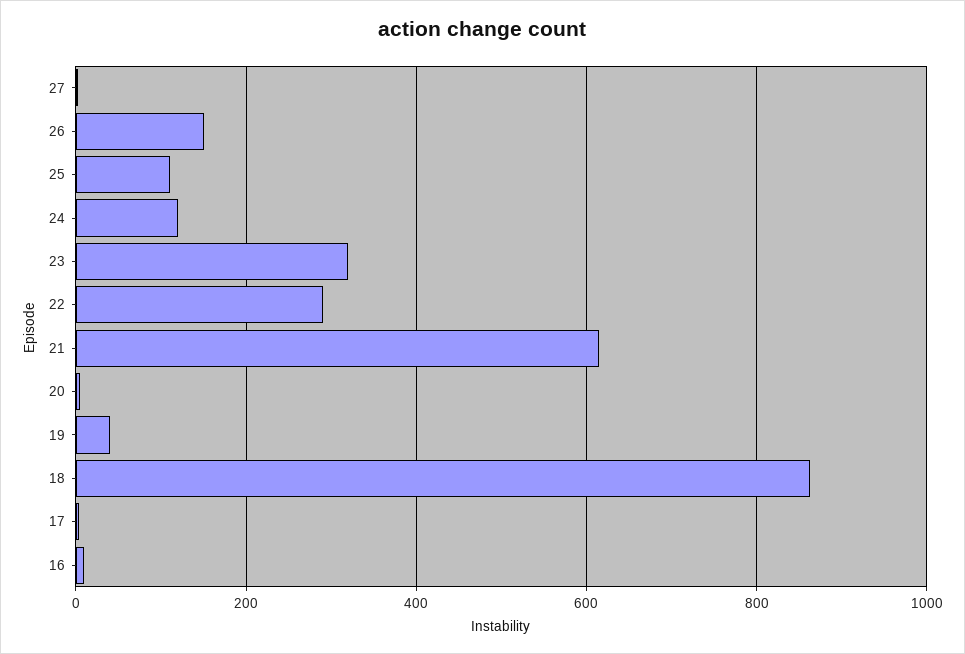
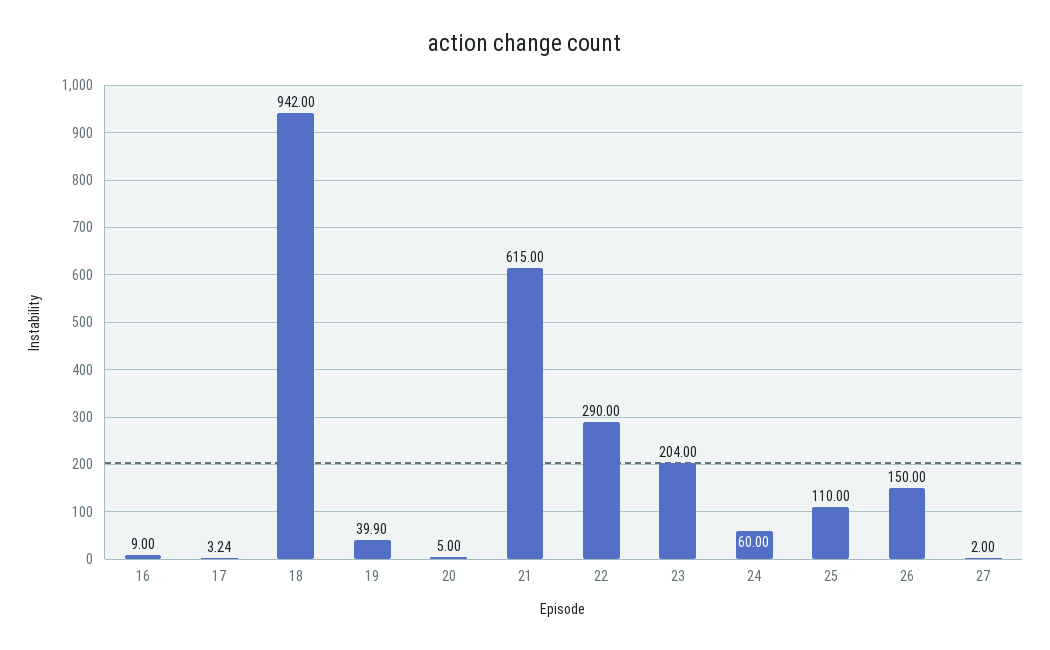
  {
    "27": 2,
    "26": 150,
    "25": 110,
-   "24": 120,
+   "24": 60,
-   "23": 320,
+   "23": 204,
    "22": 290,
    "21": 615,
    "20": 5,
    "19": 39.9,
-   "18": 860,
+   "18": 942,
    "17": 3.24,
    "16": 9
  }

